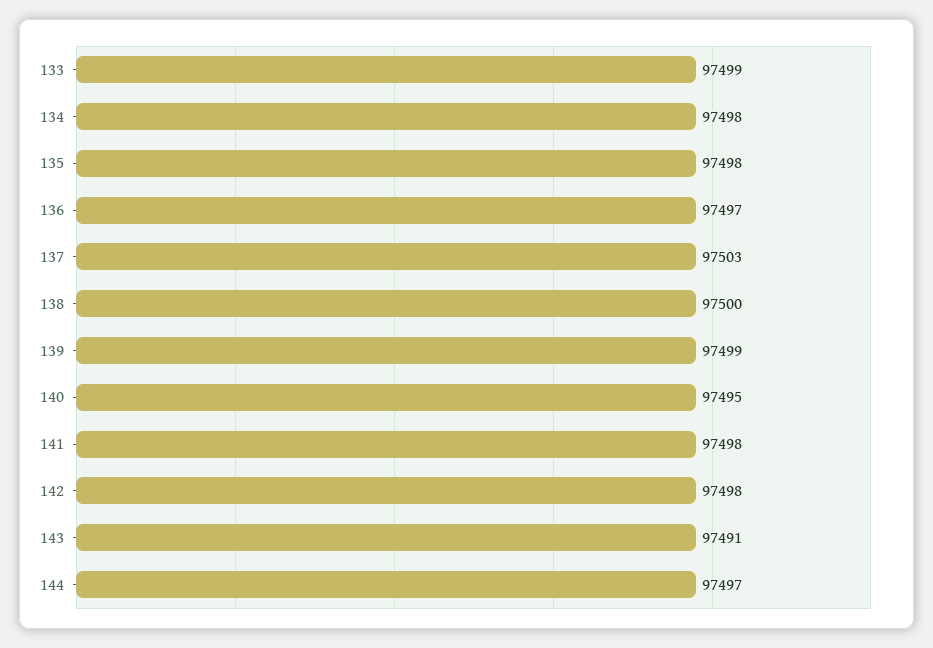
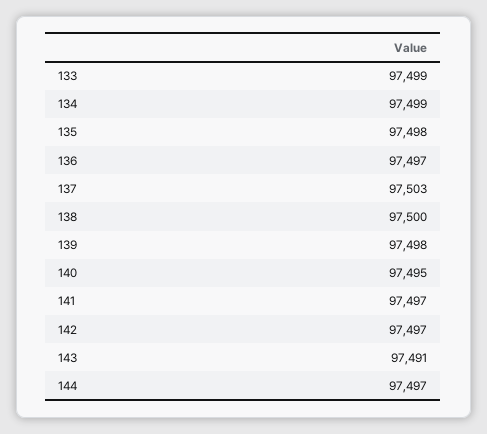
  {
    "133": 97499,
-   "134": 97498,
+   "134": 97499,
    "135": 97498,
    "136": 97497,
    "137": 97503,
    "138": 97500,
-   "139": 97499,
+   "139": 97498,
    "140": 97495,
-   "141": 97498,
+   "141": 97497,
-   "142": 97498,
+   "142": 97497,
    "143": 97491,
    "144": 97497
  }

